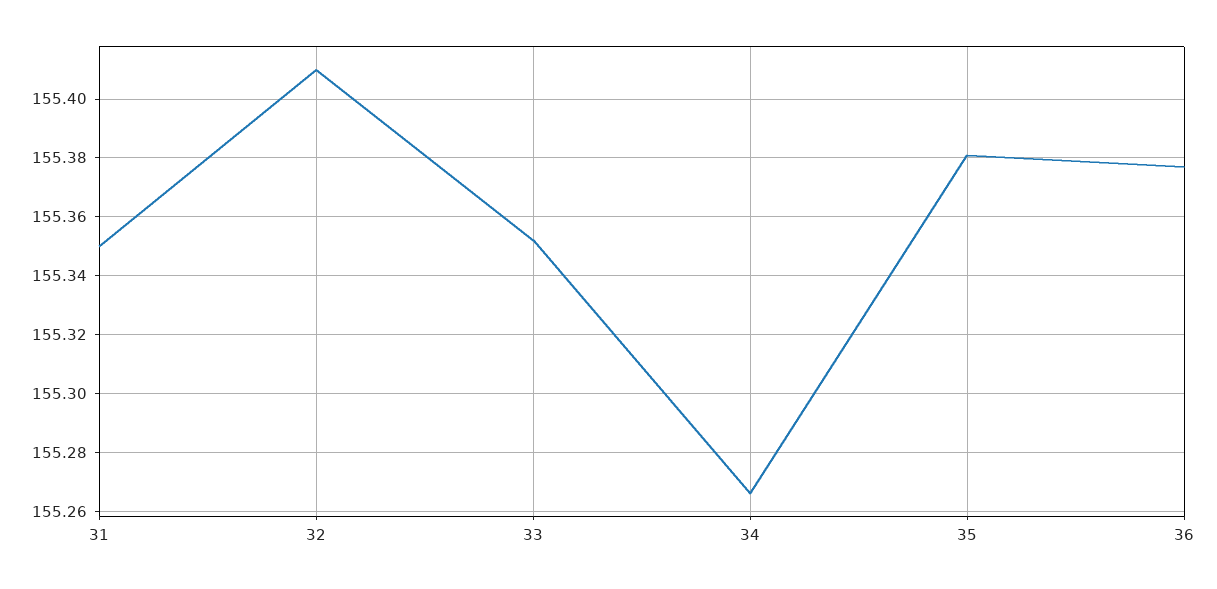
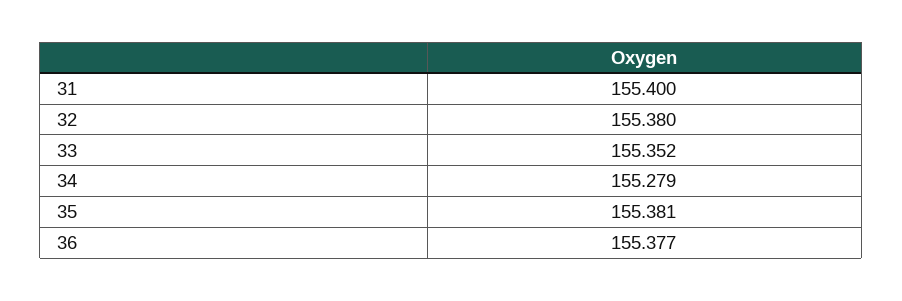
  {
-   "31": 155.35,
+   "31": 155.4,
-   "32": 155.41,
+   "32": 155.38,
    "33": 155.352,
-   "34": 155.265,
+   "34": 155.279,
    "35": 155.381,
    "36": 155.377
  }

